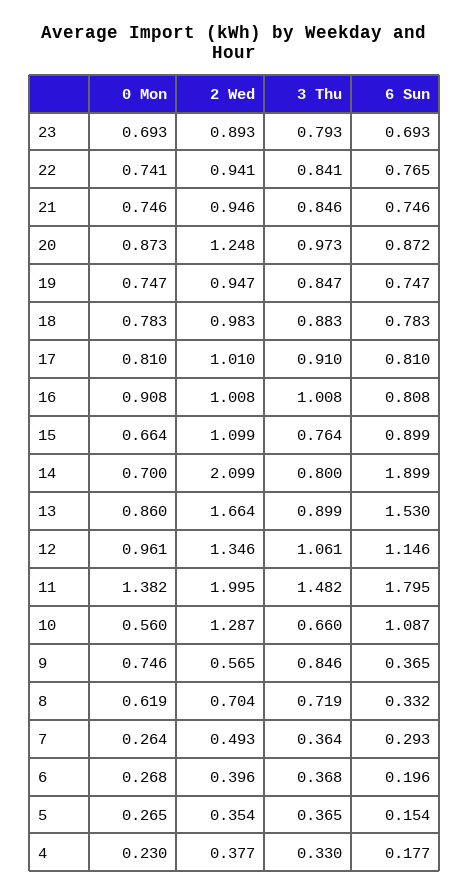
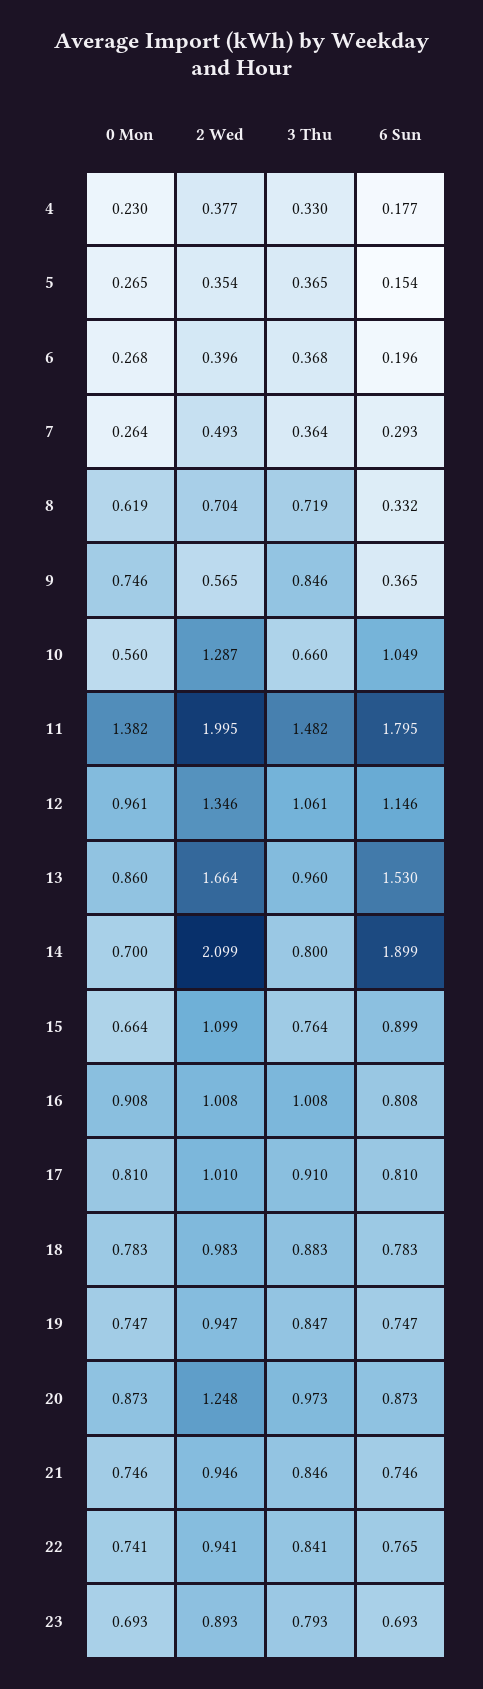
  {
    "0 Mon": {
      "23": 0.693,
      "22": 0.741,
      "21": 0.746,
      "20": 0.873,
      "19": 0.747,
      "18": 0.783,
      "17": 0.81,
      "16": 0.908,
      "15": 0.664,
      "14": 0.7,
      "13": 0.86,
      "12": 0.961,
      "11": 1.382,
      "10": 0.56,
      "9": 0.746,
      "8": 0.619,
      "7": 0.264,
      "6": 0.268,
      "5": 0.265,
      "4": 0.23
    },
    "2 Wed": {
      "23": 0.893,
      "22": 0.941,
      "21": 0.946,
      "20": 1.248,
      "19": 0.947,
      "18": 0.983,
      "17": 1.01,
      "16": 1.008,
      "15": 1.099,
      "14": 2.099,
      "13": 1.664,
      "12": 1.346,
      "11": 1.995,
      "10": 1.287,
      "9": 0.565,
      "8": 0.704,
      "7": 0.493,
      "6": 0.396,
      "5": 0.354,
      "4": 0.377
    },
    "3 Thu": {
      "23": 0.793,
      "22": 0.841,
      "21": 0.846,
      "20": 0.973,
      "19": 0.847,
      "18": 0.883,
      "17": 0.91,
      "16": 1.008,
      "15": 0.764,
      "14": 0.8,
-     "13": 0.899,
+     "13": 0.96,
      "12": 1.061,
      "11": 1.482,
      "10": 0.66,
      "9": 0.846,
      "8": 0.719,
      "7": 0.364,
      "6": 0.368,
      "5": 0.365,
      "4": 0.33
    },
    "6 Sun": {
      "23": 0.693,
      "22": 0.765,
      "21": 0.746,
-     "20": 0.872,
+     "20": 0.873,
      "19": 0.747,
      "18": 0.783,
      "17": 0.81,
      "16": 0.808,
      "15": 0.899,
      "14": 1.899,
      "13": 1.53,
      "12": 1.146,
      "11": 1.795,
-     "10": 1.087,
+     "10": 1.049,
      "9": 0.365,
      "8": 0.332,
      "7": 0.293,
      "6": 0.196,
      "5": 0.154,
      "4": 0.177
    }
  }

